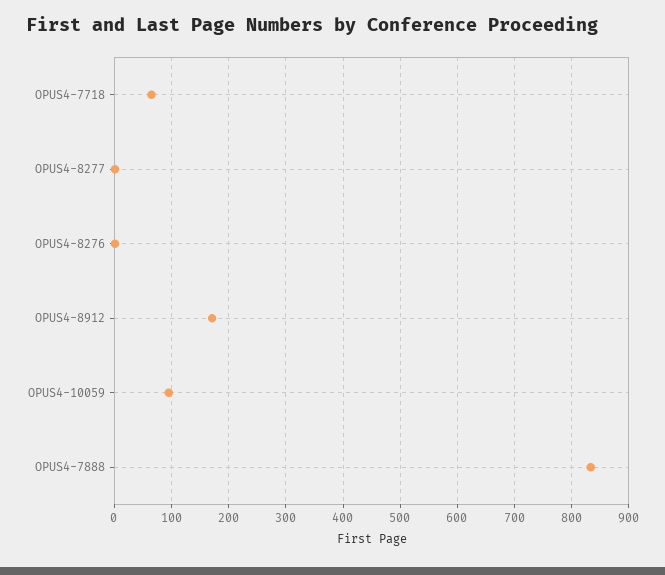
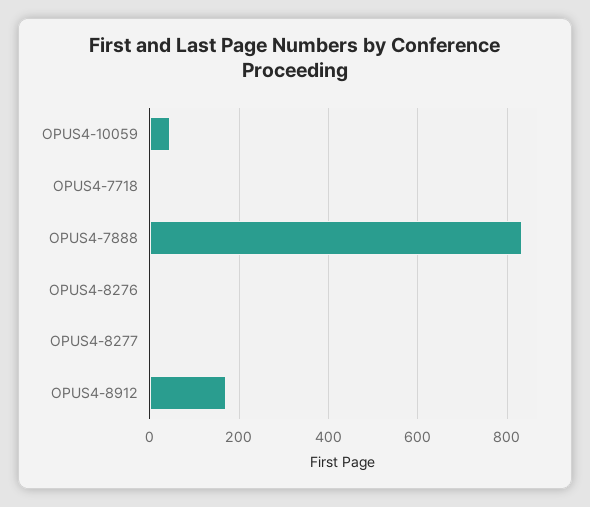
  {
-   "OPUS4-7718": 60,
+   "OPUS4-7718": 0,
    "OPUS4-8277": 0,
    "OPUS4-8276": 0,
    "OPUS4-8912": 180,
-   "OPUS4-10059": 100,
+   "OPUS4-10059": 40,
    "OPUS4-7888": 840
  }

